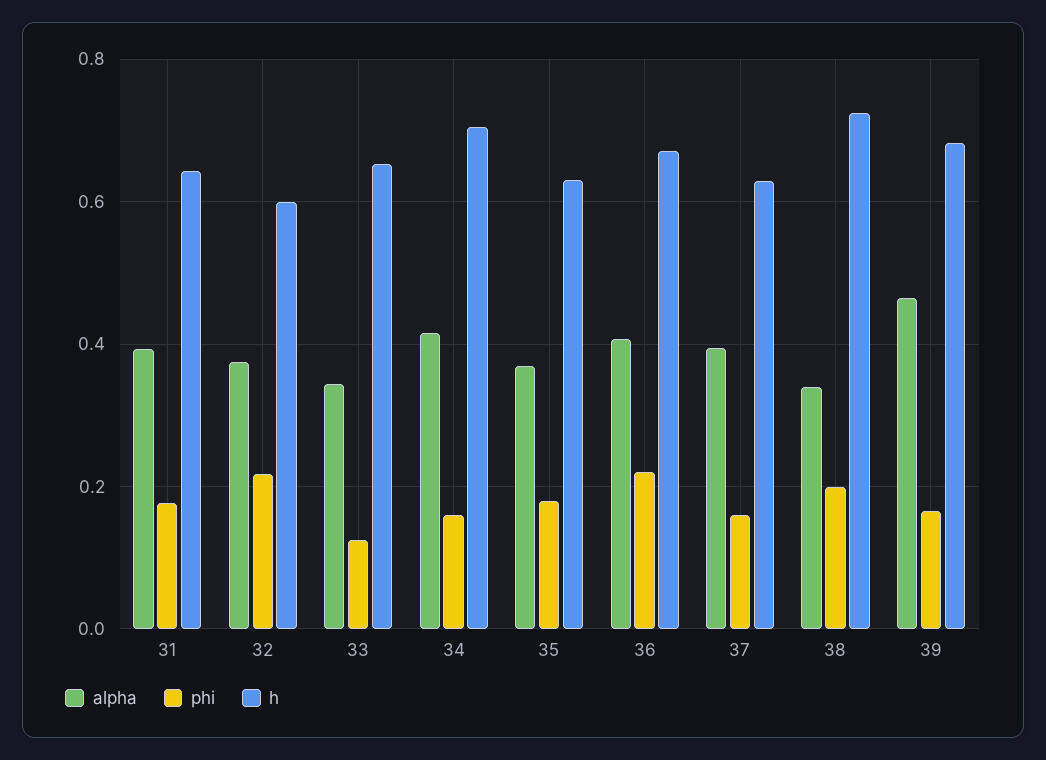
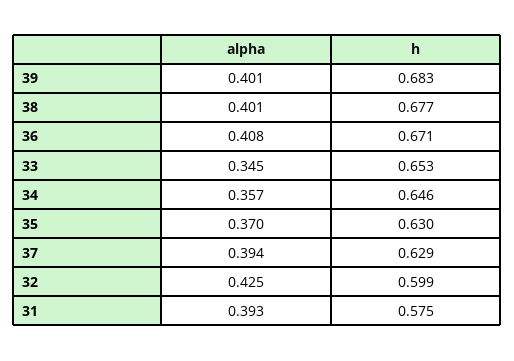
  {
    "alpha": {
      "31": 0.393,
-     "32": 0.38,
+     "32": 0.425,
      "33": 0.345,
-     "34": 0.42,
+     "34": 0.357,
      "35": 0.37,
      "36": 0.408,
      "37": 0.394,
-     "38": 0.34,
+     "38": 0.401,
-     "39": 0.46
+     "39": 0.401
    },
-   "phi": {
-     "31": 0.18,
-     "32": 0.22,
-     "33": 0.12,
-     "34": 0.16,
-     "35": 0.18,
-     "36": 0.22,
-     "37": 0.16,
-     "38": 0.2,
-     "39": 0.16
-   },
    "h": {
-     "31": 0.64,
+     "31": 0.575,
      "32": 0.599,
      "33": 0.653,
-     "34": 0.7,
+     "34": 0.646,
      "35": 0.63,
      "36": 0.671,
      "37": 0.629,
-     "38": 0.72,
+     "38": 0.677,
      "39": 0.683
    }
  }

